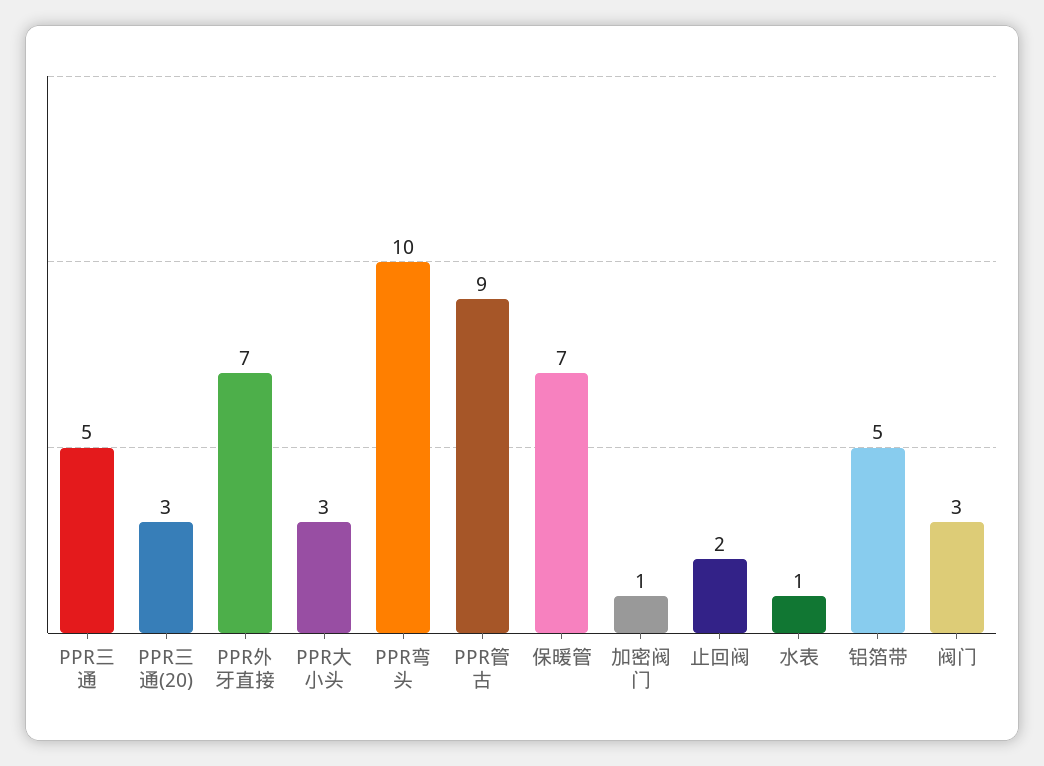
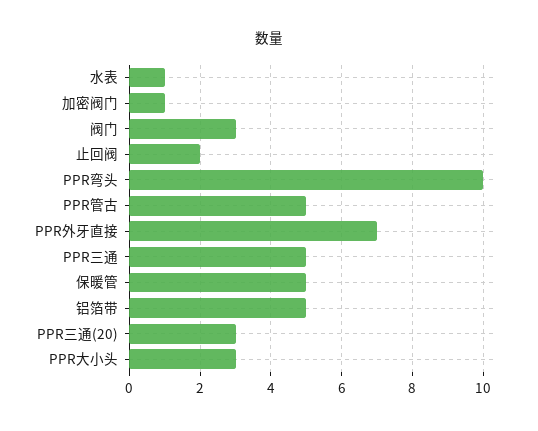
  {
    "PPR三通": 5,
    "PPR三通(20)": 3,
    "PPR外牙直接": 7,
    "PPR大小头": 3,
    "PPR弯头": 10,
-   "PPR管古": 9,
+   "PPR管古": 5,
-   "保暖管": 7,
+   "保暖管": 5,
    "加密阀门": 1,
    "止回阀": 2,
    "水表": 1,
    "铝箔带": 5,
    "阀门": 3
  }

